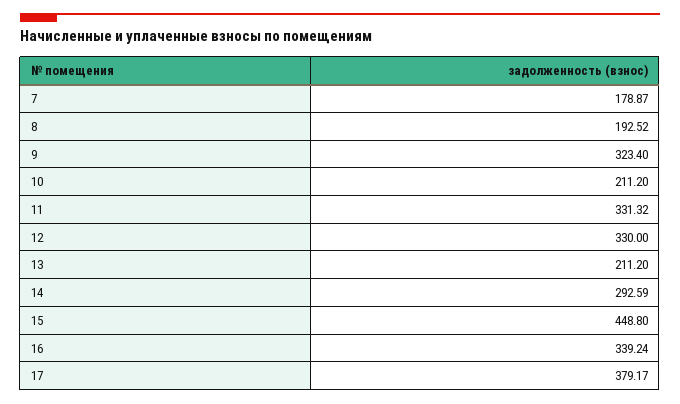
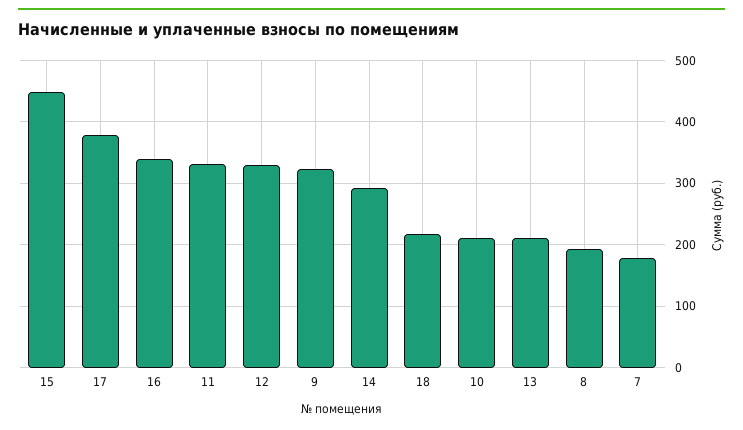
  {
    "7": 178.87,
    "8": 192.52,
    "9": 323.4,
    "10": 211.2,
    "11": 331.32,
    "12": 330,
    "13": 211.2,
    "14": 292.59,
    "15": 448.8,
    "16": 339.24,
-   "17": 379.17
+   "17": 379.17,
+   "18": 220
  }

